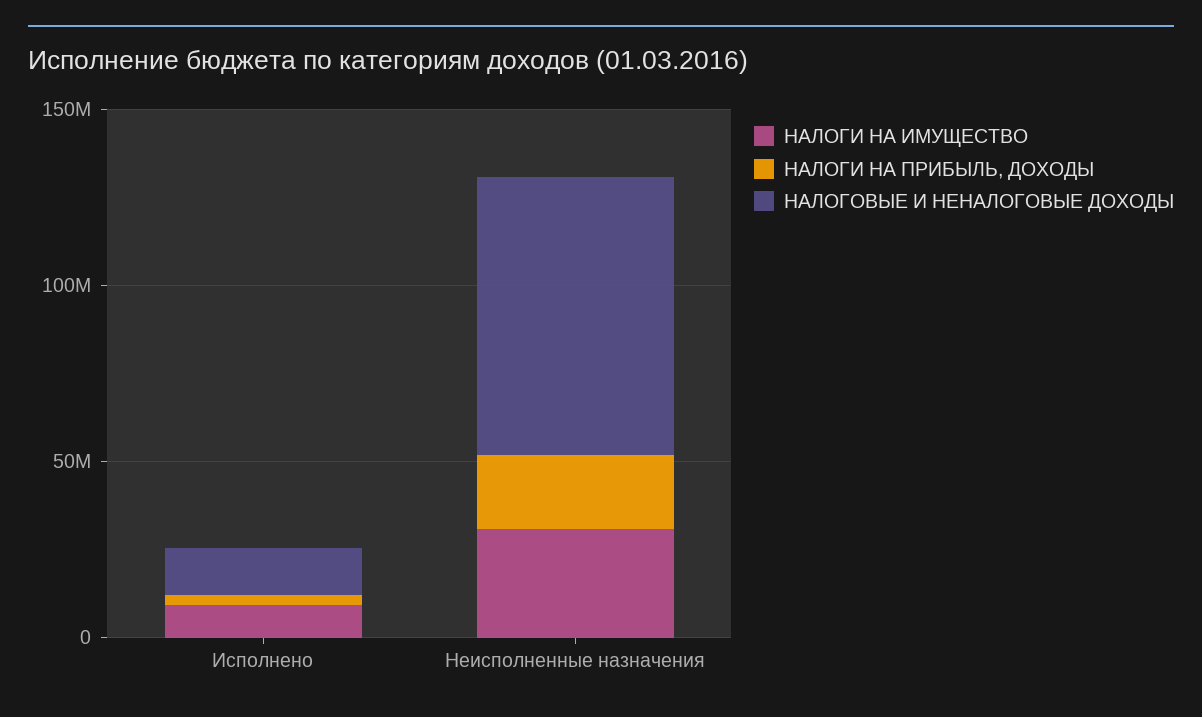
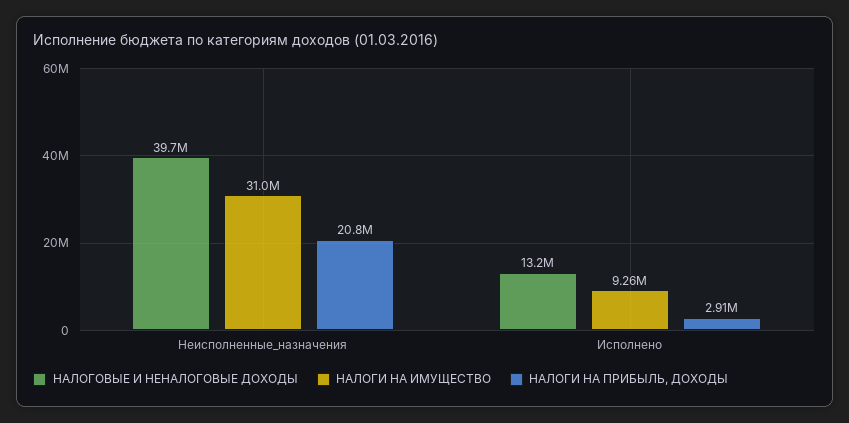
  {
    "НАЛОГИ НА ИМУЩЕСТВО": {
      "Исполнено": 9260000,
      "Неисполненные назначения": 31000000
    },
    "НАЛОГИ НА ПРИБЫЛЬ, ДОХОДЫ": {
      "Исполнено": 2910000,
      "Неисполненные назначения": 20800000
    },
    "НАЛОГОВЫЕ И НЕНАЛОГОВЫЕ ДОХОДЫ": {
      "Исполнено": 13200000,
-     "Неисполненные назначения": 80000000
+     "Неисполненные назначения": 39700000
    }
  }

